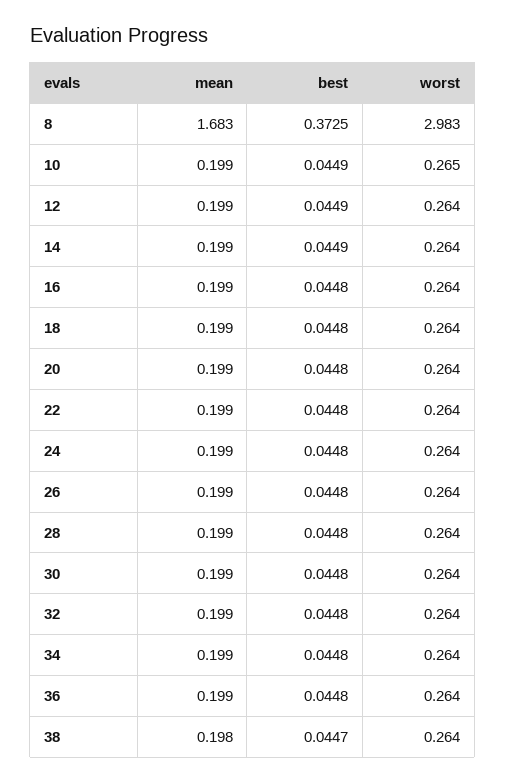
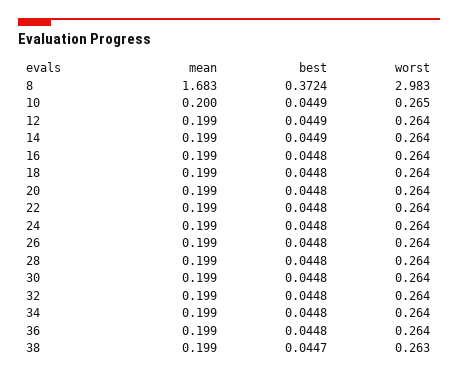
  {
    "mean": {
      "8": 1.683,
-     "10": 0.199,
+     "10": 0.2,
      "12": 0.199,
      "14": 0.199,
      "16": 0.199,
      "18": 0.199,
      "20": 0.199,
      "22": 0.199,
      "24": 0.199,
      "26": 0.199,
      "28": 0.199,
      "30": 0.199,
      "32": 0.199,
      "34": 0.199,
      "36": 0.199,
-     "38": 0.198
+     "38": 0.199
    },
    "best": {
-     "8": 0.3725,
+     "8": 0.3724,
      "10": 0.0449,
      "12": 0.0449,
      "14": 0.0449,
      "16": 0.0448,
      "18": 0.0448,
      "20": 0.0448,
      "22": 0.0448,
      "24": 0.0448,
      "26": 0.0448,
      "28": 0.0448,
      "30": 0.0448,
      "32": 0.0448,
      "34": 0.0448,
      "36": 0.0448,
      "38": 0.0447
    },
    "worst": {
      "8": 2.983,
      "10": 0.265,
      "12": 0.264,
      "14": 0.264,
      "16": 0.264,
      "18": 0.264,
      "20": 0.264,
      "22": 0.264,
      "24": 0.264,
      "26": 0.264,
      "28": 0.264,
      "30": 0.264,
      "32": 0.264,
      "34": 0.264,
      "36": 0.264,
-     "38": 0.264
+     "38": 0.263
    }
  }

